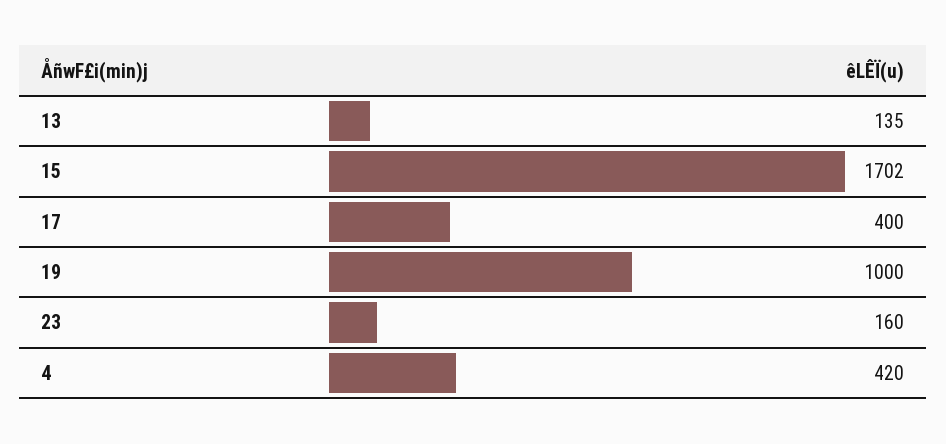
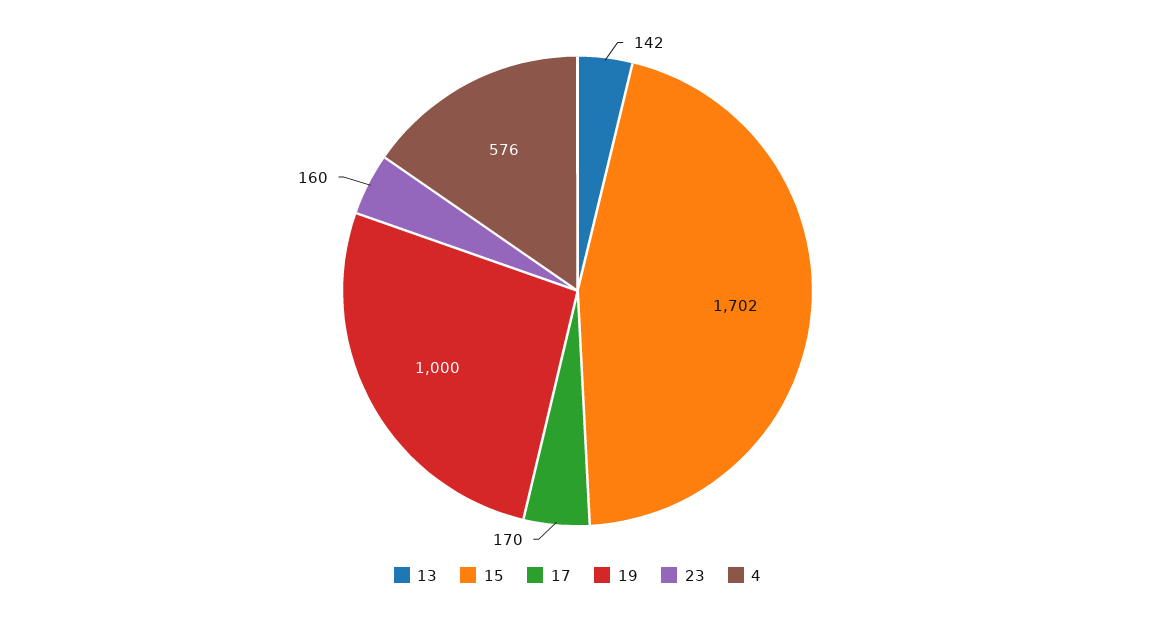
  {
-   "13": 135,
+   "13": 142,
    "15": 1702,
-   "17": 400,
+   "17": 170,
    "19": 1000,
    "23": 160,
-   "4": 420
+   "4": 576
  }

